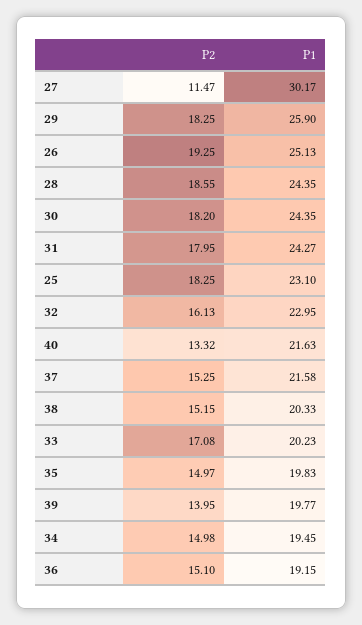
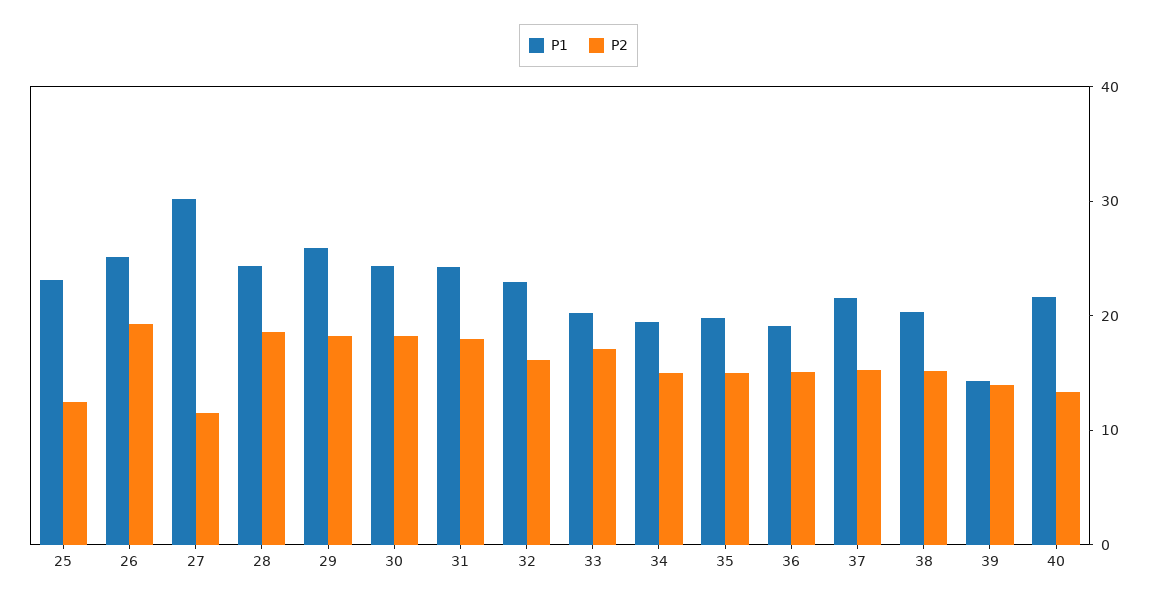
  {
    "P2": {
      "27": 11.47,
      "29": 18.25,
      "26": 19.25,
      "28": 18.55,
      "30": 18.2,
      "31": 17.95,
-     "25": 18.25,
+     "25": 12,
      "32": 16.13,
      "40": 13.32,
      "37": 15.25,
      "38": 15.15,
      "33": 17.08,
      "35": 14.97,
      "39": 13.95,
      "34": 14.98,
      "36": 15.1
    },
    "P1": {
      "27": 30.17,
      "29": 25.9,
      "26": 25.13,
      "28": 24.35,
      "30": 24.35,
      "31": 24.27,
      "25": 23.1,
      "32": 22.95,
      "40": 21.63,
      "37": 21.58,
      "38": 20.33,
      "33": 20.23,
      "35": 19.83,
-     "39": 19.77,
+     "39": 14,
      "34": 19.45,
      "36": 19.15
    }
  }

